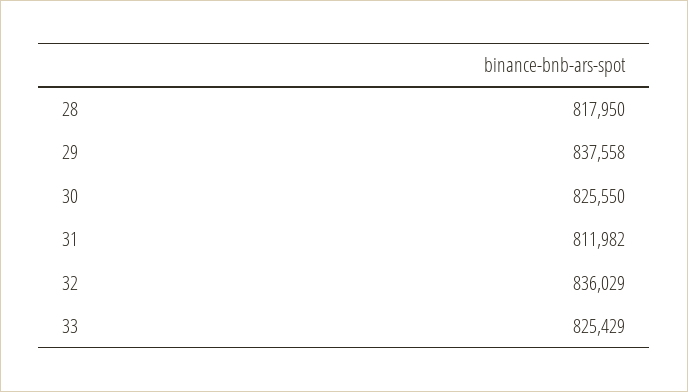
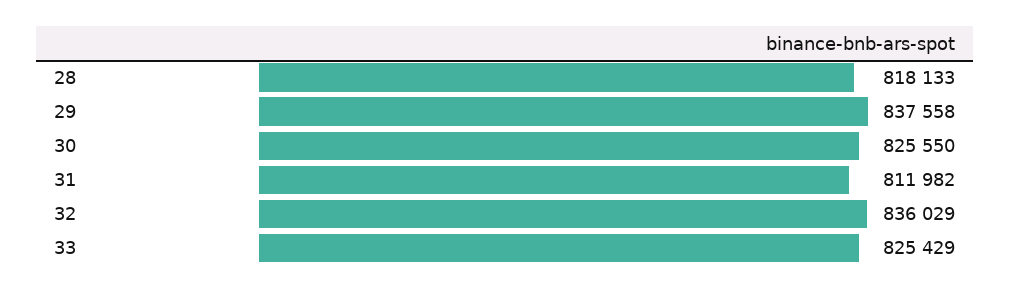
  {
-   "28": 817950,
+   "28": 818133,
    "29": 837558,
    "30": 825550,
    "31": 811982,
    "32": 836029,
    "33": 825429
  }

